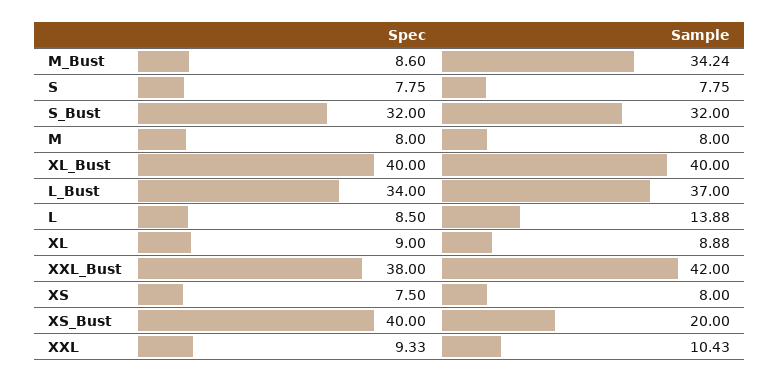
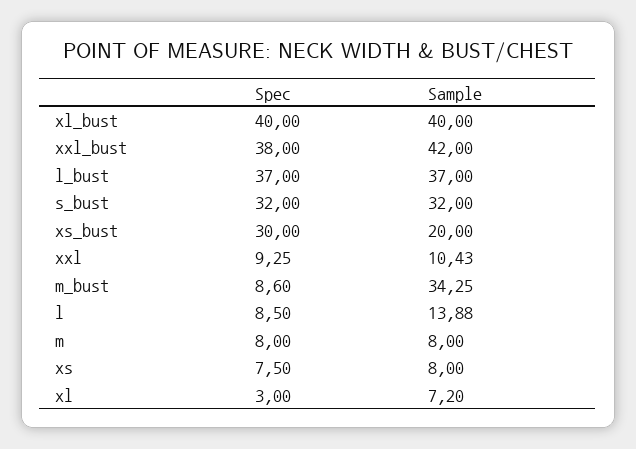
  {
    "Spec": {
      "M_Bust": 8.6,
-     "S": 7.75,
      "S_Bust": 32,
      "M": 8,
      "XL_Bust": 40,
-     "L_Bust": 34,
+     "L_Bust": 37,
      "L": 8.5,
-     "XL": 9,
+     "XL": 3,
      "XXL_Bust": 38,
      "XS": 7.5,
-     "XS_Bust": 40,
+     "XS_Bust": 30,
-     "XXL": 9.33
+     "XXL": 9.25
    },
    "Sample": {
-     "M_Bust": 34.24,
+     "M_Bust": 34.25,
-     "S": 7.75,
      "S_Bust": 32,
      "M": 8,
      "XL_Bust": 40,
      "L_Bust": 37,
      "L": 13.88,
-     "XL": 8.88,
+     "XL": 7.2,
      "XXL_Bust": 42,
      "XS": 8,
      "XS_Bust": 20,
      "XXL": 10.43
    }
  }

